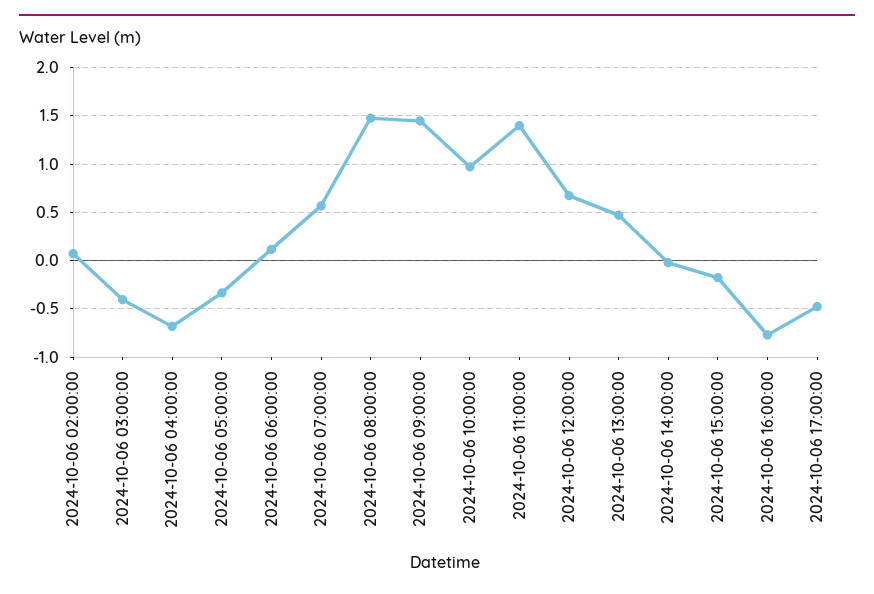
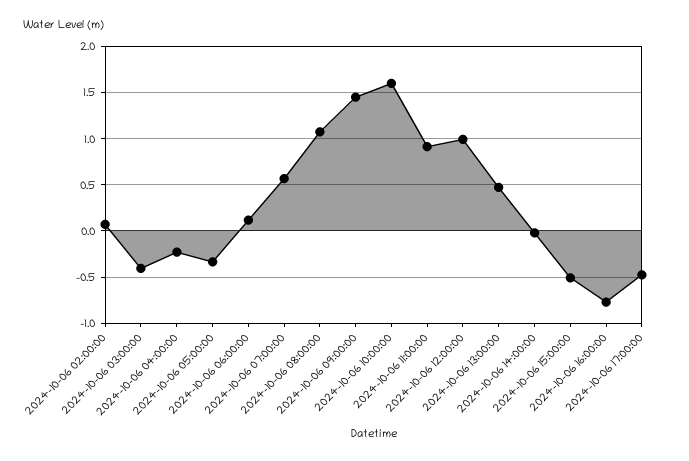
  {
    "2024-10-06 02:00:00": 0.1,
    "2024-10-06 03:00:00": -0.4,
-   "2024-10-06 04:00:00": -0.7,
+   "2024-10-06 04:00:00": -0.2,
    "2024-10-06 05:00:00": -0.3,
    "2024-10-06 06:00:00": 0.1,
    "2024-10-06 07:00:00": 0.6,
-   "2024-10-06 08:00:00": 1.5,
+   "2024-10-06 08:00:00": 1.1,
    "2024-10-06 09:00:00": 1.4,
-   "2024-10-06 10:00:00": 1,
+   "2024-10-06 10:00:00": 1.6,
-   "2024-10-06 11:00:00": 1.4,
+   "2024-10-06 11:00:00": 0.9,
-   "2024-10-06 12:00:00": 0.7,
+   "2024-10-06 12:00:00": 1,
    "2024-10-06 13:00:00": 0.5,
    "2024-10-06 14:00:00": 0,
-   "2024-10-06 15:00:00": -0.2,
+   "2024-10-06 15:00:00": -0.5,
    "2024-10-06 16:00:00": -0.8,
    "2024-10-06 17:00:00": -0.5
  }

